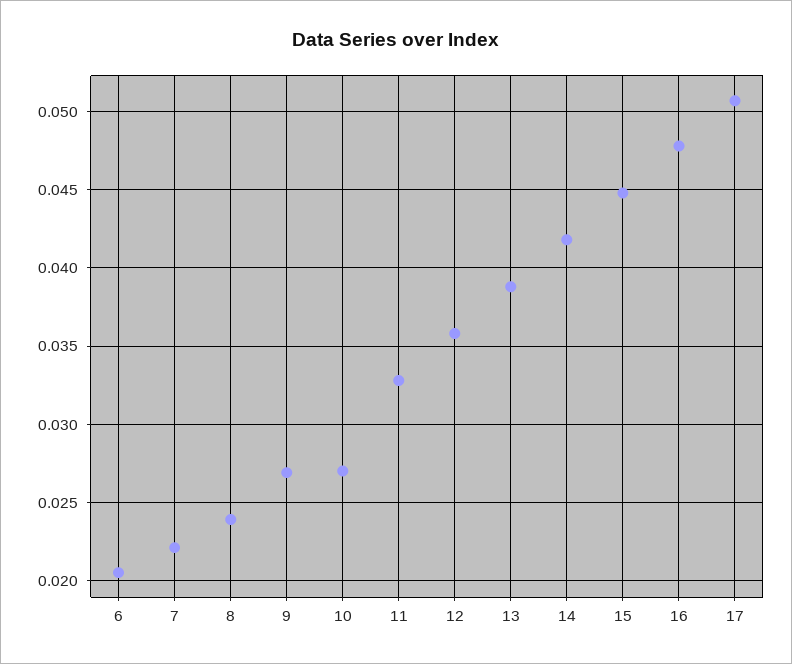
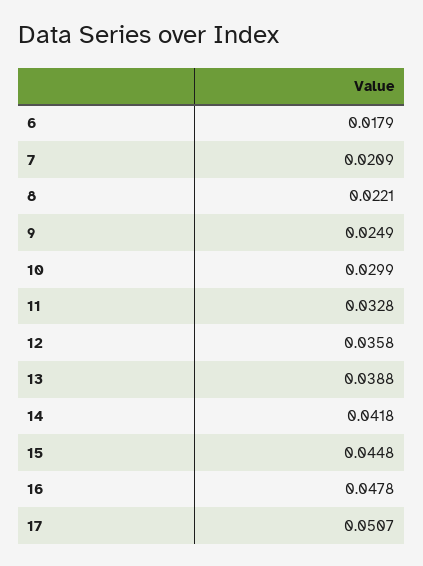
  {
-   "6": 0.0205,
+   "6": 0.0179,
-   "7": 0.022,
+   "7": 0.0209,
-   "8": 0.024,
+   "8": 0.0221,
-   "9": 0.027,
+   "9": 0.0249,
-   "10": 0.027,
+   "10": 0.0299,
    "11": 0.0328,
    "12": 0.0358,
    "13": 0.0388,
    "14": 0.0418,
    "15": 0.0448,
    "16": 0.0478,
    "17": 0.0507
  }

